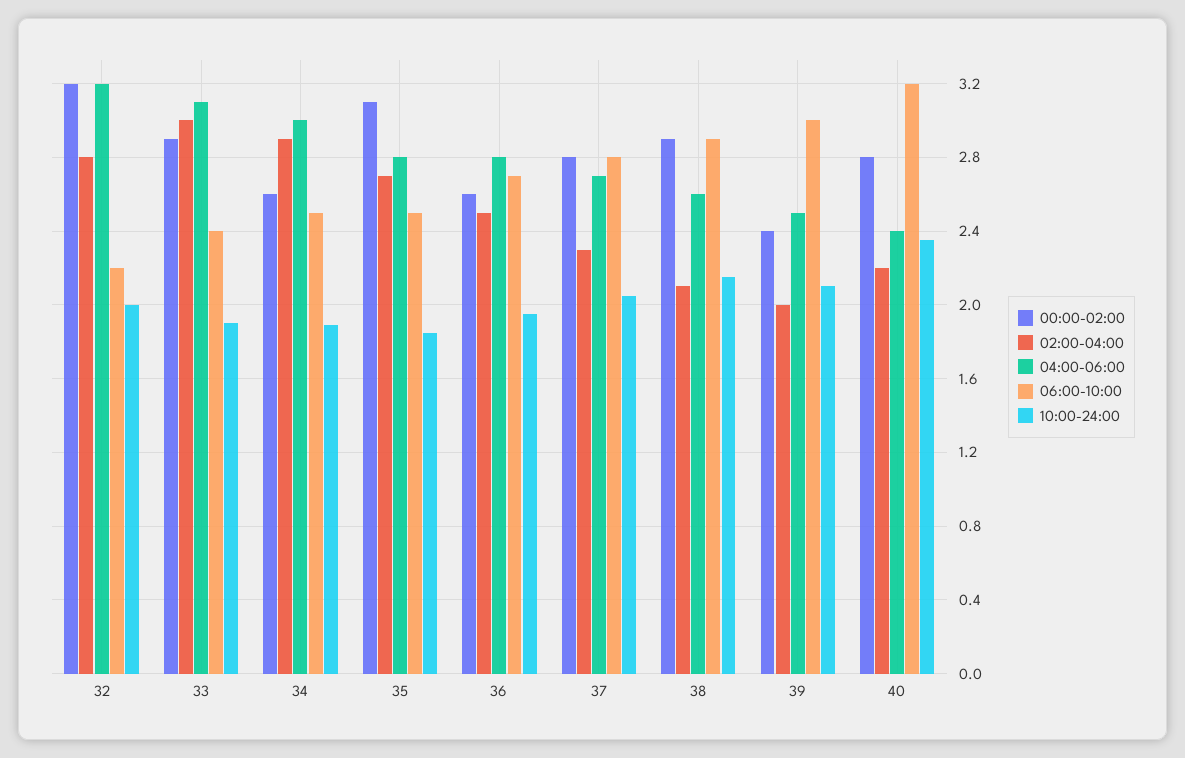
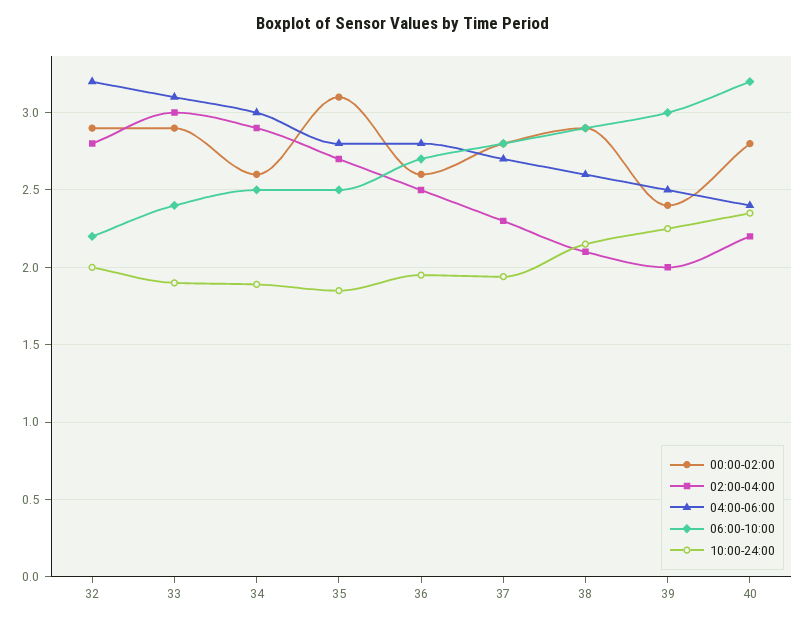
  {
    "00:00-02:00": {
-     "32": 3.2,
+     "32": 2.9,
      "33": 2.9,
      "34": 2.6,
      "35": 3.1,
      "36": 2.6,
      "37": 2.8,
      "38": 2.9,
      "39": 2.4,
      "40": 2.8
    },
    "02:00-04:00": {
      "32": 2.8,
      "33": 3,
      "34": 2.9,
      "35": 2.7,
      "36": 2.5,
      "37": 2.3,
      "38": 2.1,
      "39": 2,
      "40": 2.2
    },
    "04:00-06:00": {
      "32": 3.2,
      "33": 3.1,
      "34": 3,
      "35": 2.8,
      "36": 2.8,
      "37": 2.7,
      "38": 2.6,
      "39": 2.5,
      "40": 2.4
    },
    "06:00-10:00": {
      "32": 2.2,
      "33": 2.4,
      "34": 2.5,
      "35": 2.5,
      "36": 2.7,
      "37": 2.8,
      "38": 2.9,
      "39": 3,
      "40": 3.2
    },
    "10:00-24:00": {
      "32": 2,
      "33": 1.9,
      "34": 1.9,
      "35": 1.85,
      "36": 1.95,
-     "37": 2.05,
+     "37": 1.95,
      "38": 2.15,
-     "39": 2.1,
+     "39": 2.25,
      "40": 2.35
    }
  }

